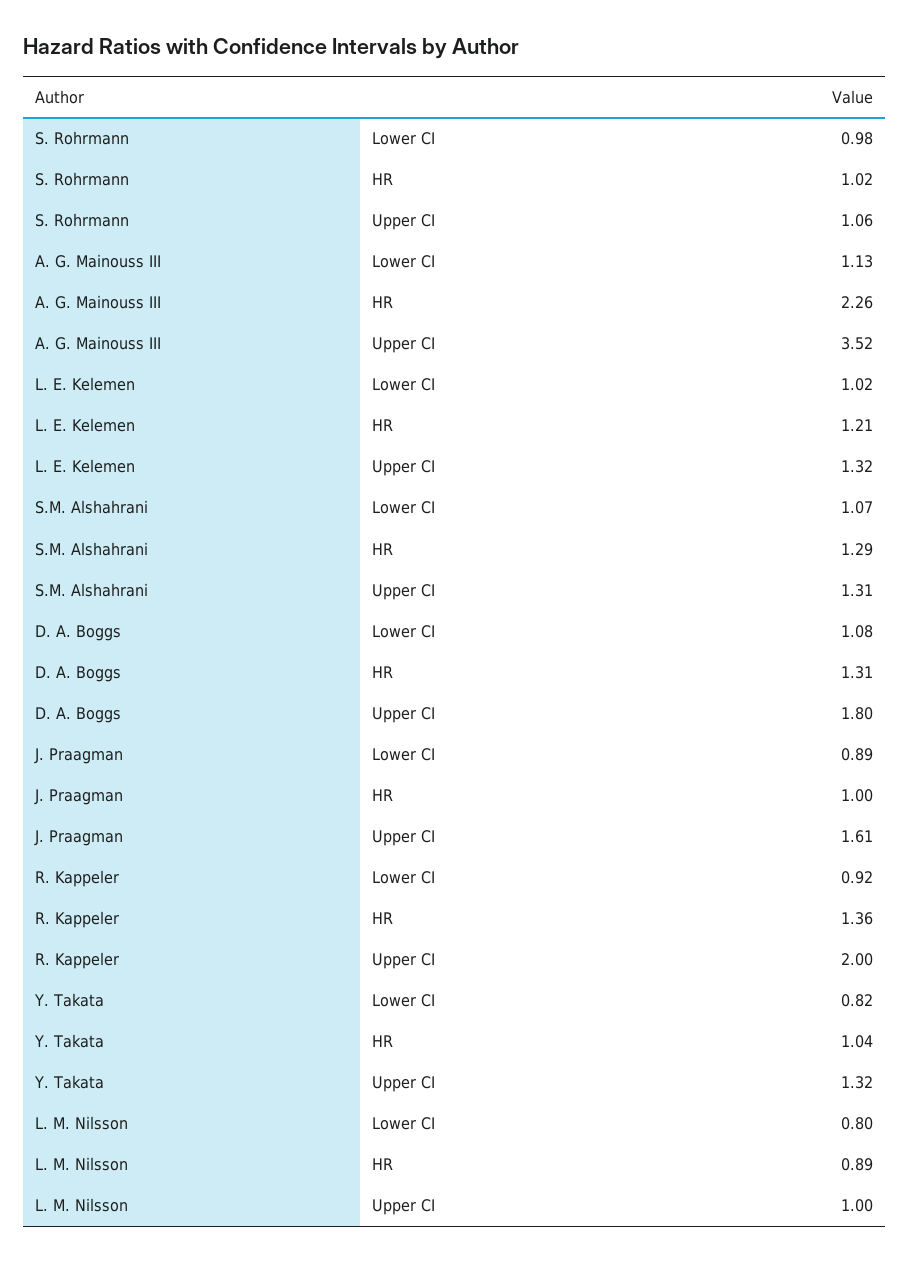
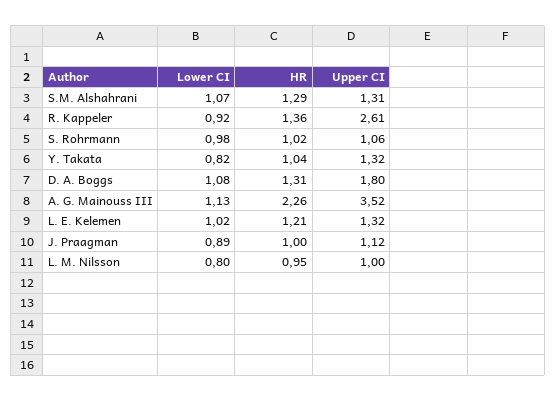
  {
    "S. Rohrmann": {
      "Lower CI": 0.98,
      "HR": 1.02,
      "Upper CI": 1.06
    },
    "A. G. Mainouss III": {
      "Lower CI": 1.13,
      "HR": 2.26,
      "Upper CI": 3.52
    },
    "L. E. Kelemen": {
      "Lower CI": 1.02,
      "HR": 1.21,
      "Upper CI": 1.32
    },
    "S.M. Alshahrani": {
      "Lower CI": 1.07,
      "HR": 1.29,
      "Upper CI": 1.31
    },
    "D. A. Boggs": {
      "Lower CI": 1.08,
      "HR": 1.31,
      "Upper CI": 1.8
    },
    "J. Praagman": {
      "Lower CI": 0.89,
      "HR": 1,
-     "Upper CI": 1.61
+     "Upper CI": 1.12
    },
    "R. Kappeler": {
      "Lower CI": 0.92,
      "HR": 1.36,
-     "Upper CI": 2
+     "Upper CI": 2.61
    },
    "Y. Takata": {
      "Lower CI": 0.82,
      "HR": 1.04,
      "Upper CI": 1.32
    },
    "L. M. Nilsson": {
      "Lower CI": 0.8,
-     "HR": 0.89,
+     "HR": 0.95,
      "Upper CI": 1
    }
  }

